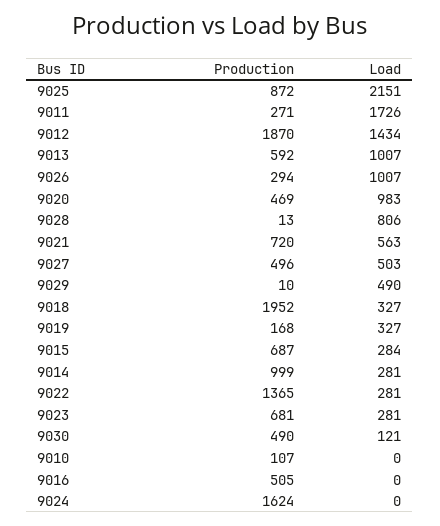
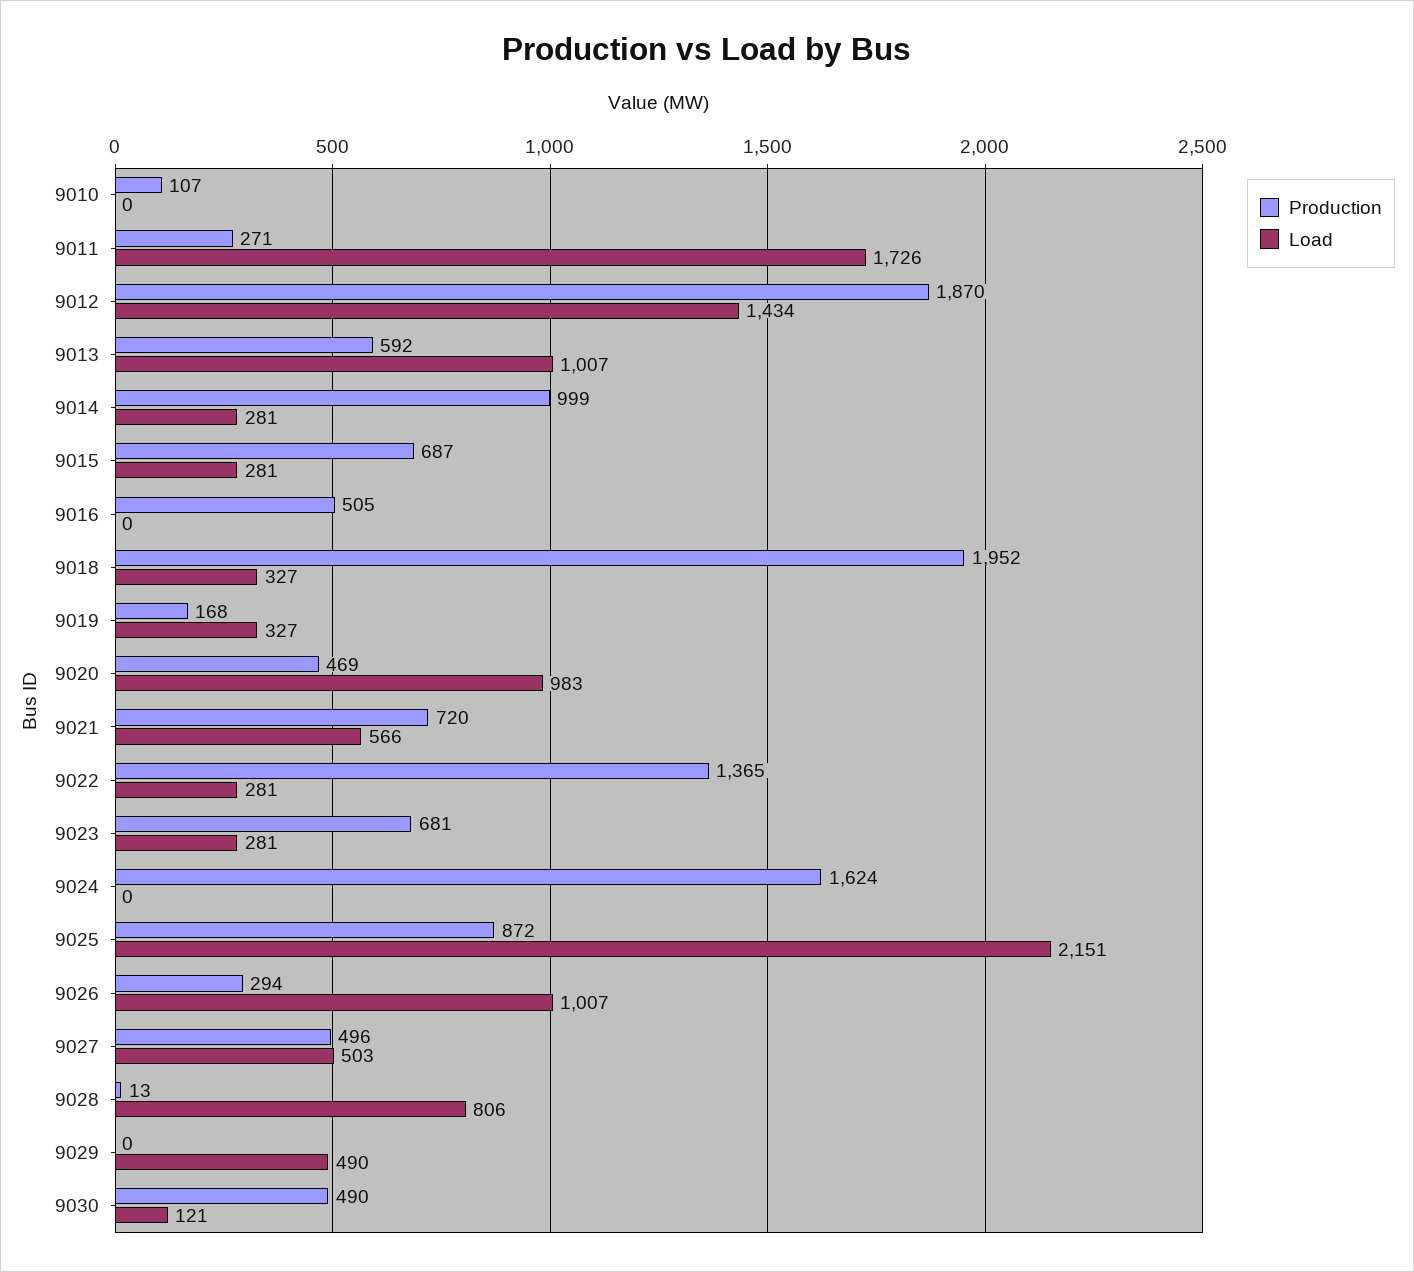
  {
    "Production": {
      "9025": 872,
      "9011": 271,
      "9012": 1870,
      "9013": 592,
      "9026": 294,
      "9020": 469,
      "9028": 13,
      "9021": 720,
      "9027": 496,
-     "9029": 10,
+     "9029": 0,
      "9018": 1952,
      "9019": 168,
      "9015": 687,
      "9014": 999,
      "9022": 1365,
      "9023": 681,
      "9030": 490,
      "9010": 107,
      "9016": 505,
      "9024": 1624
    },
    "Load": {
      "9025": 2151,
      "9011": 1726,
      "9012": 1434,
      "9013": 1007,
      "9026": 1007,
      "9020": 983,
      "9028": 806,
-     "9021": 563,
+     "9021": 566,
      "9027": 503,
      "9029": 490,
      "9018": 327,
      "9019": 327,
-     "9015": 284,
+     "9015": 281,
      "9014": 281,
      "9022": 281,
      "9023": 281,
      "9030": 121,
      "9010": 0,
      "9016": 0,
      "9024": 0
    }
  }

